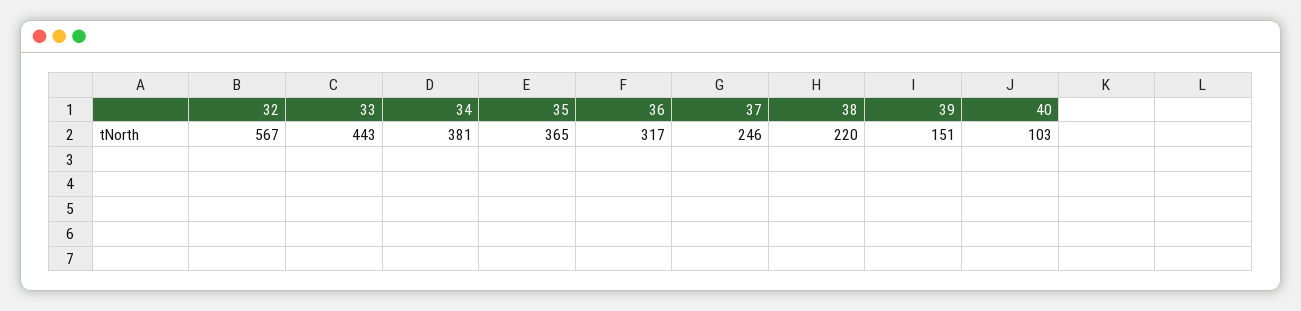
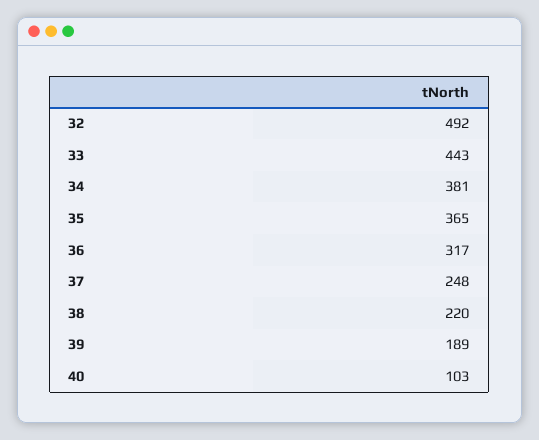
  {
-   "32": 567,
+   "32": 492,
    "33": 443,
    "34": 381,
    "35": 365,
    "36": 317,
-   "37": 246,
+   "37": 248,
    "38": 220,
-   "39": 151,
+   "39": 189,
    "40": 103
  }

